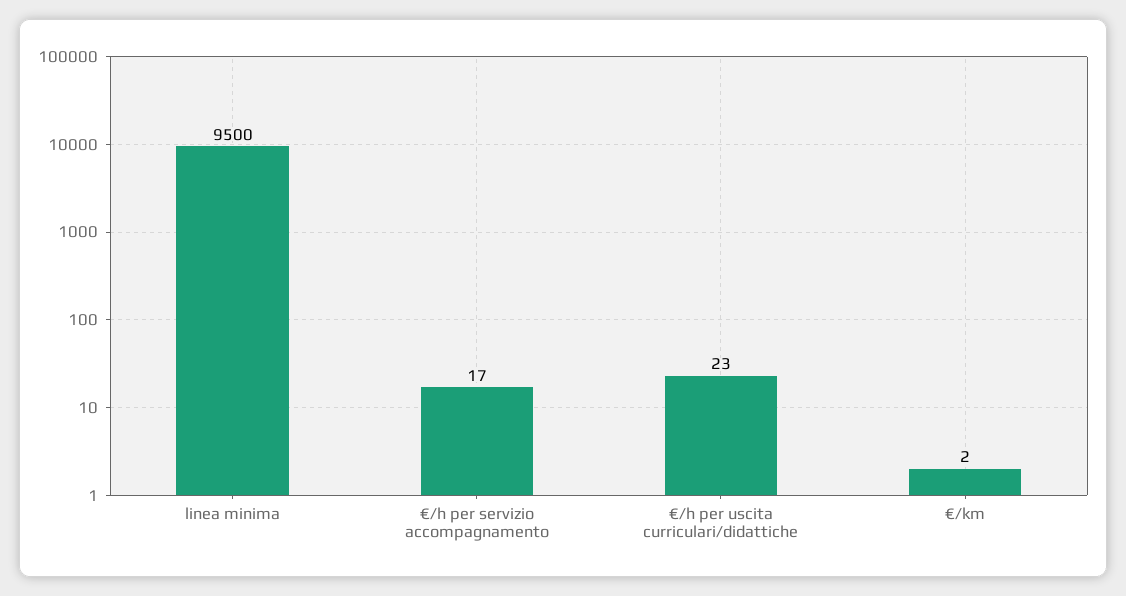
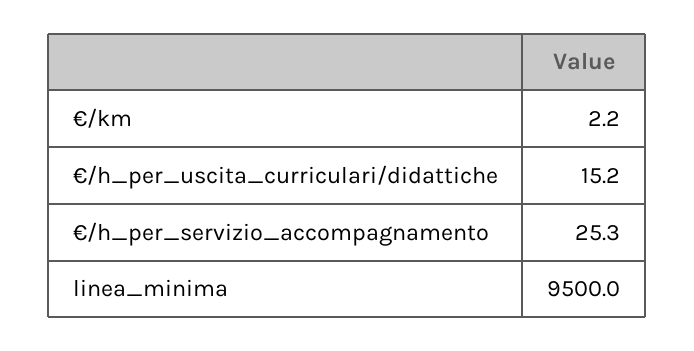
  {
    "linea minima": 9500,
-   "€/h per servizio accompagnamento": 17,
+   "€/h per servizio accompagnamento": 25.3,
-   "€/h per uscita curriculari/didattiche": 23,
+   "€/h per uscita curriculari/didattiche": 15.2,
    "€/km": 2.2
  }

